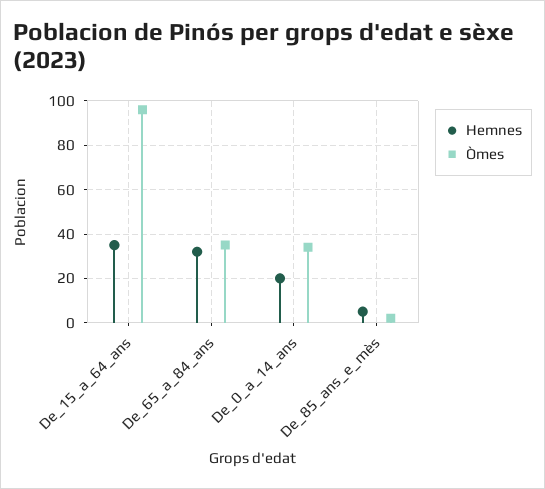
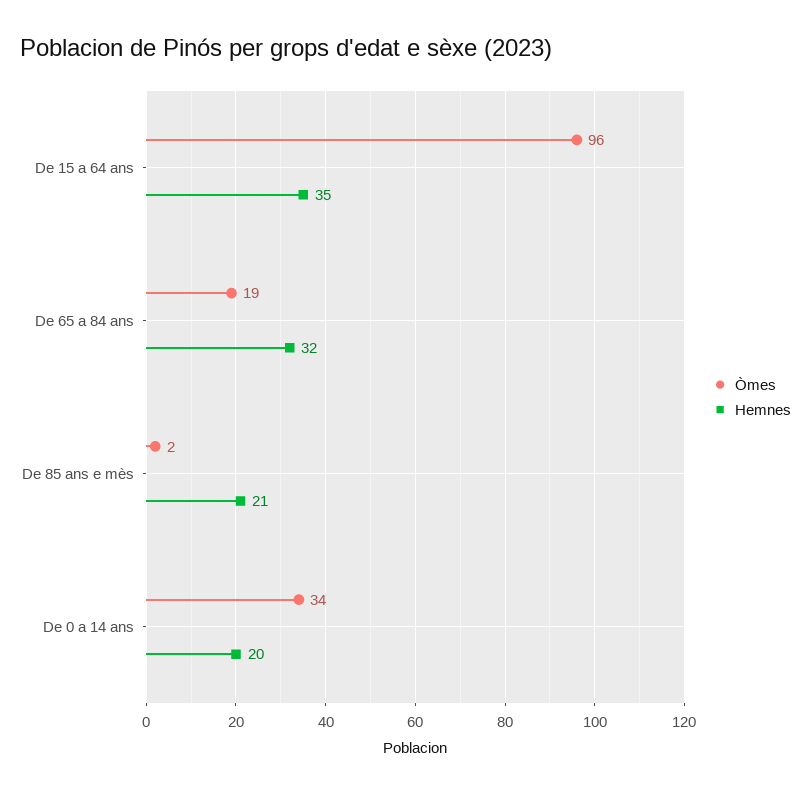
  {
    "Hemnes": {
      "De_15_a_64_ans": 35,
      "De_65_a_84_ans": 32,
      "De_0_a_14_ans": 20,
-     "De_85_ans_e_mès": 5
+     "De_85_ans_e_mès": 21
    },
    "Òmes": {
      "De_15_a_64_ans": 96,
-     "De_65_a_84_ans": 35,
+     "De_65_a_84_ans": 19,
      "De_0_a_14_ans": 34,
      "De_85_ans_e_mès": 2
    }
  }

